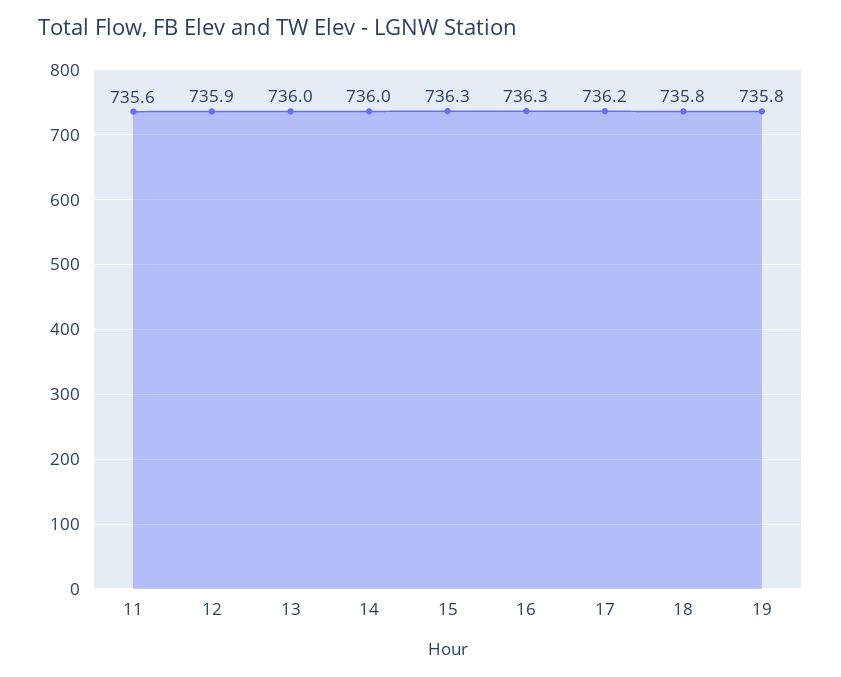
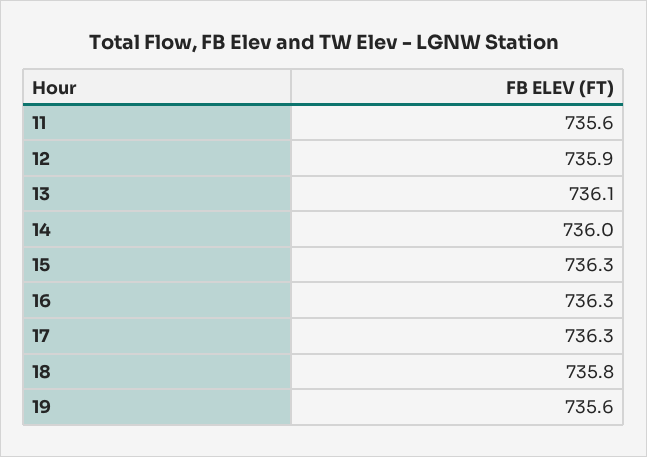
  {
    "11": 735.6,
    "12": 735.9,
-   "13": 736,
+   "13": 736.1,
    "14": 736,
    "15": 736.3,
    "16": 736.3,
-   "17": 736.2,
+   "17": 736.3,
    "18": 735.8,
-   "19": 735.8
+   "19": 735.6
  }

